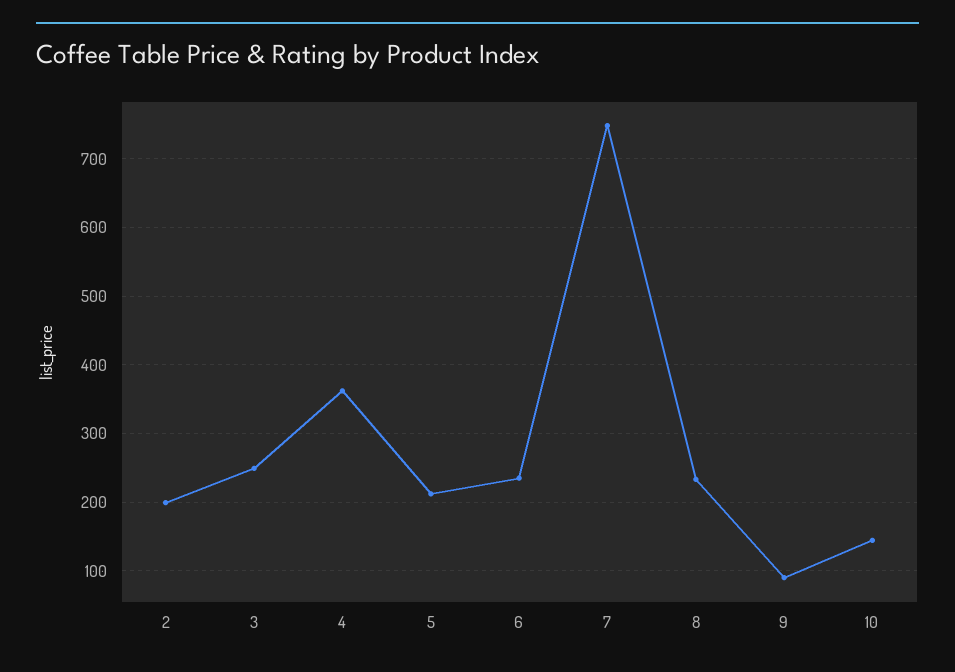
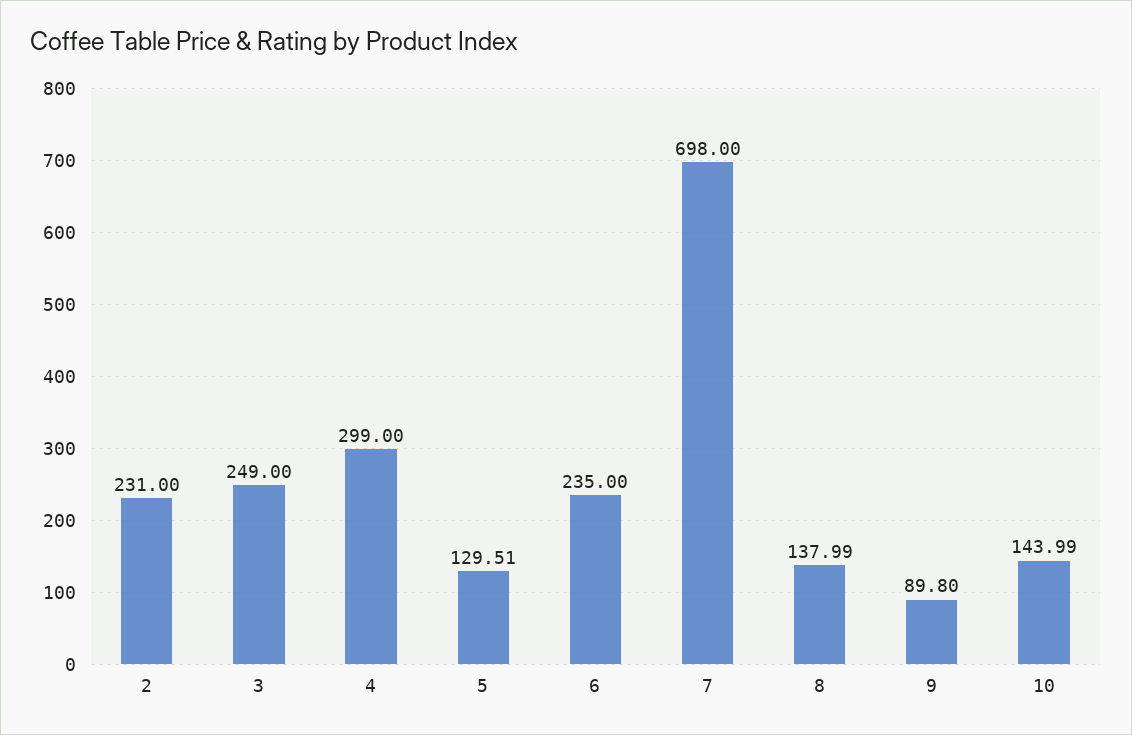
  {
-   "2": 200,
+   "2": 231,
    "3": 249,
-   "4": 360,
+   "4": 299,
-   "5": 210,
+   "5": 129.51,
    "6": 235,
-   "7": 750,
+   "7": 698,
-   "8": 230,
+   "8": 137.99,
    "9": 89.8,
    "10": 143.99
  }

